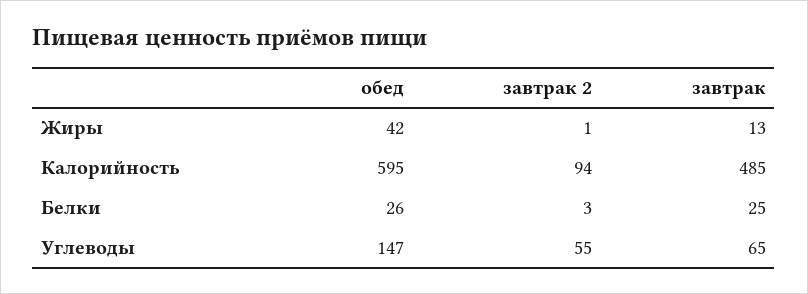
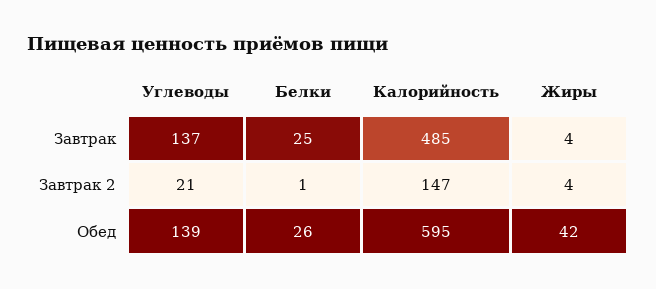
  {
    "обед": {
      "Жиры": 42,
      "Калорийность": 595,
      "Белки": 26,
-     "Углеводы": 147
+     "Углеводы": 139
    },
    "завтрак 2": {
-     "Жиры": 1,
+     "Жиры": 4,
-     "Калорийность": 94,
+     "Калорийность": 147,
-     "Белки": 3,
+     "Белки": 1,
-     "Углеводы": 55
+     "Углеводы": 21
    },
    "завтрак": {
-     "Жиры": 13,
+     "Жиры": 4,
      "Калорийность": 485,
      "Белки": 25,
-     "Углеводы": 65
+     "Углеводы": 137
    }
  }

